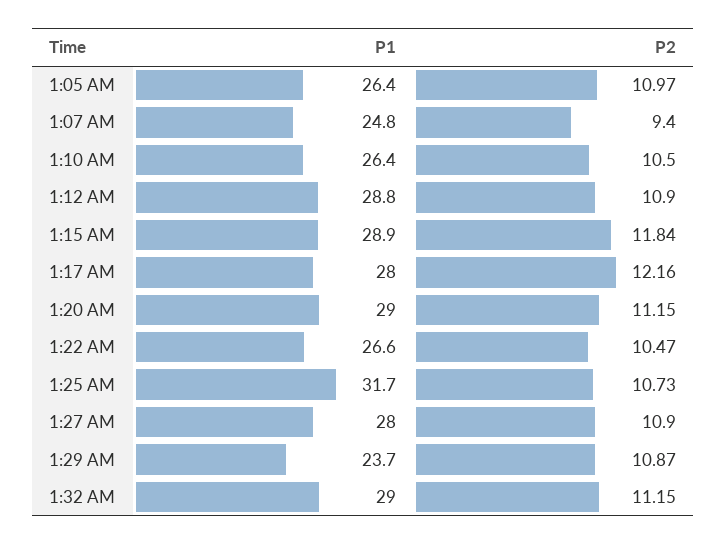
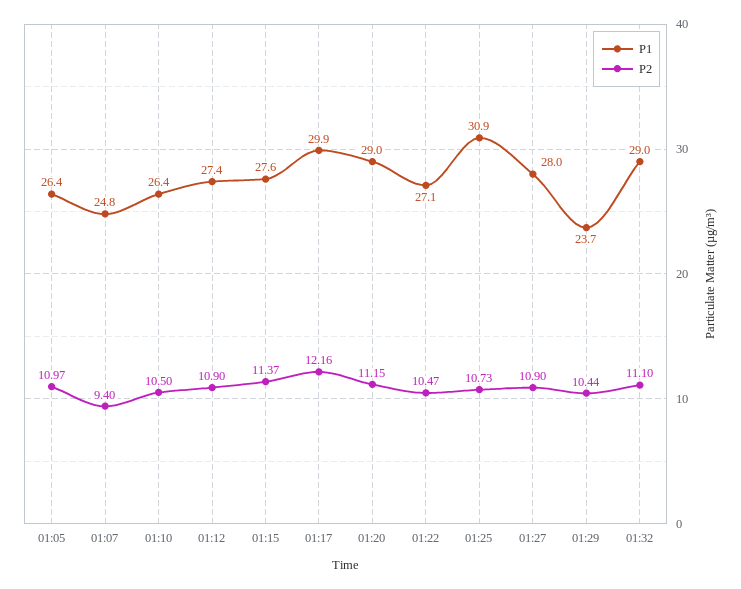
  {
    "P1": {
      "1:05 AM": 26.4,
      "1:07 AM": 24.8,
      "1:10 AM": 26.4,
-     "1:12 AM": 28.8,
+     "1:12 AM": 27.4,
-     "1:15 AM": 28.9,
+     "1:15 AM": 27.6,
-     "1:17 AM": 28,
+     "1:17 AM": 29.9,
      "1:20 AM": 29,
-     "1:22 AM": 26.6,
+     "1:22 AM": 27.1,
-     "1:25 AM": 31.7,
+     "1:25 AM": 30.9,
      "1:27 AM": 28,
      "1:29 AM": 23.7,
      "1:32 AM": 29
    },
    "P2": {
      "1:05 AM": 10.97,
      "1:07 AM": 9.4,
      "1:10 AM": 10.5,
      "1:12 AM": 10.9,
-     "1:15 AM": 11.84,
+     "1:15 AM": 11.37,
      "1:17 AM": 12.16,
      "1:20 AM": 11.15,
      "1:22 AM": 10.47,
      "1:25 AM": 10.73,
      "1:27 AM": 10.9,
-     "1:29 AM": 10.87,
+     "1:29 AM": 10.44,
-     "1:32 AM": 11.15
+     "1:32 AM": 11.1
    }
  }

